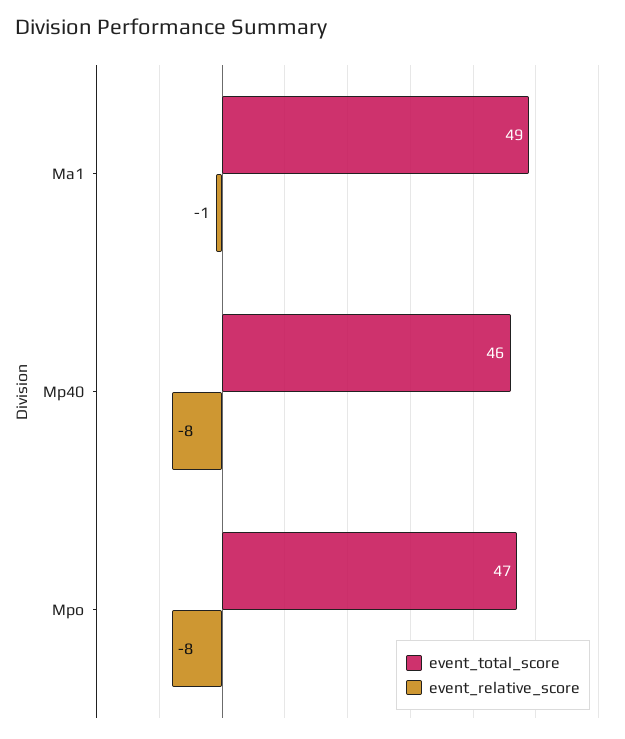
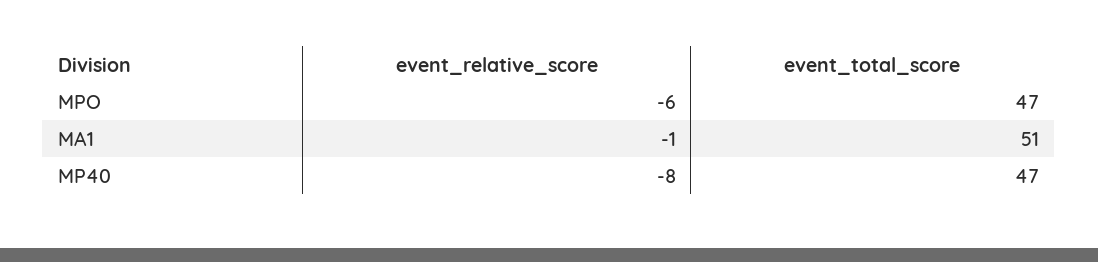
  {
    "event_total_score": {
-     "Ma1": 49,
+     "Ma1": 51,
-     "Mp40": 46,
+     "Mp40": 47,
      "Mpo": 47
    },
    "event_relative_score": {
      "Ma1": -1,
      "Mp40": -8,
-     "Mpo": -8
+     "Mpo": -6
    }
  }

